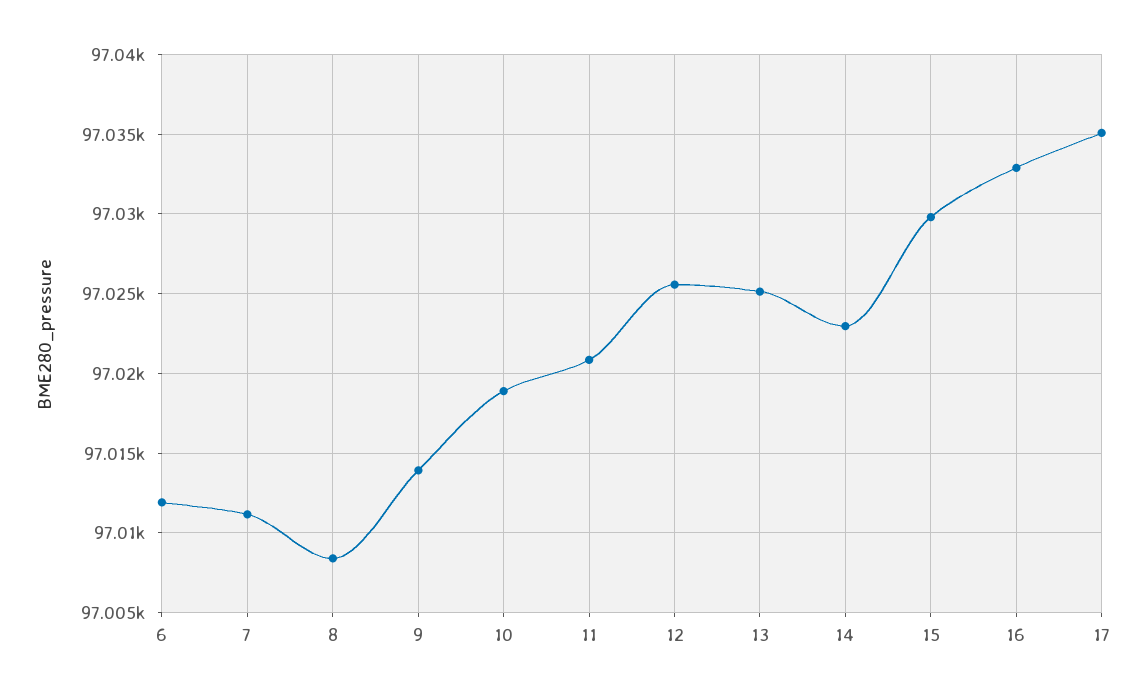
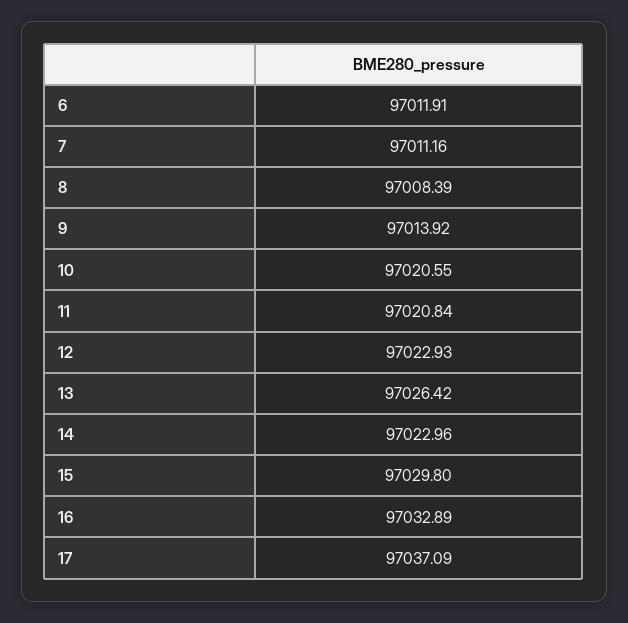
  {
    "6": 97011.91,
    "7": 97011.16,
    "8": 97008.39,
    "9": 97013.92,
-   "10": 97019,
+   "10": 97020.55,
    "11": 97020.84,
-   "12": 97025.5,
+   "12": 97022.93,
-   "13": 97025,
+   "13": 97026.42,
    "14": 97022.96,
    "15": 97029.8,
    "16": 97032.89,
-   "17": 97035
+   "17": 97037.09
  }

